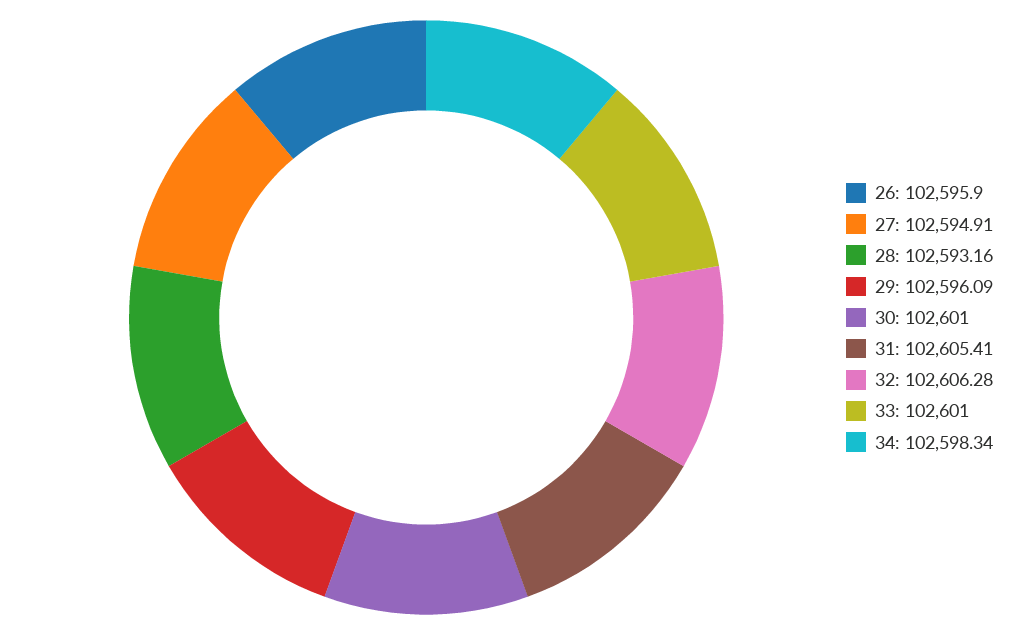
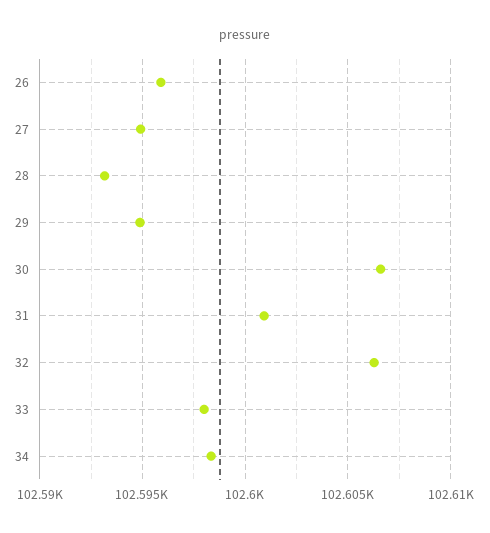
  {
    "26": 102595.9,
    "27": 102594.91,
    "28": 102593.16,
-   "29": 102596.09,
+   "29": 102595,
-   "30": 102601,
+   "30": 102606.5,
-   "31": 102605.41,
+   "31": 102601,
    "32": 102606.28,
-   "33": 102601,
+   "33": 102598,
    "34": 102598.34
  }

